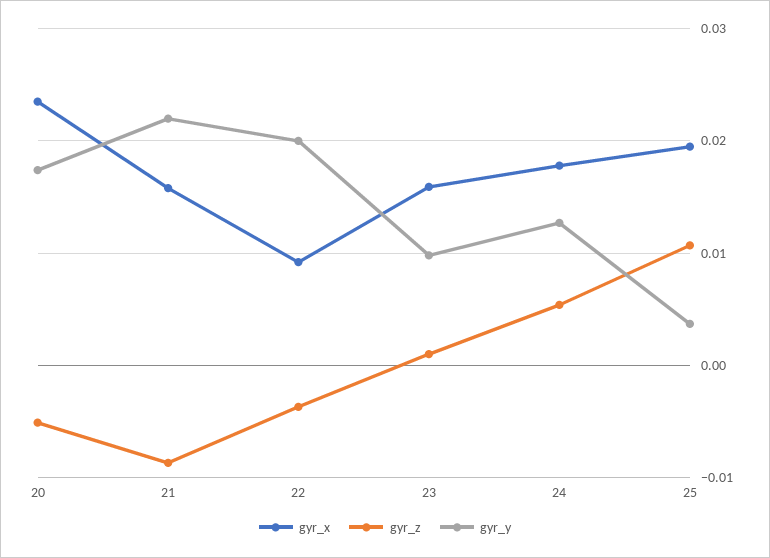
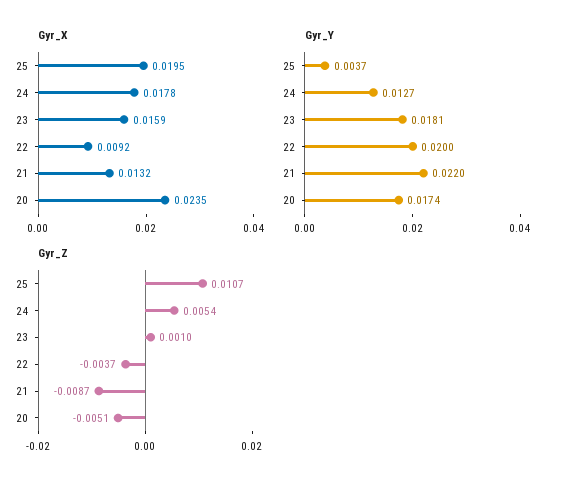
  {
    "gyr_x": {
      "20": 0.0235,
-     "21": 0.016,
+     "21": 0.0132,
      "22": 0.0092,
      "23": 0.0159,
      "24": 0.0178,
      "25": 0.0195
    },
    "gyr_z": {
      "20": -0.0051,
      "21": -0.0087,
      "22": -0.0037,
      "23": 0.001,
      "24": 0.0054,
      "25": 0.0107
    },
    "gyr_y": {
      "20": 0.0174,
      "21": 0.022,
      "22": 0.02,
-     "23": 0.01,
+     "23": 0.0181,
      "24": 0.0127,
      "25": 0.0037
    }
  }

